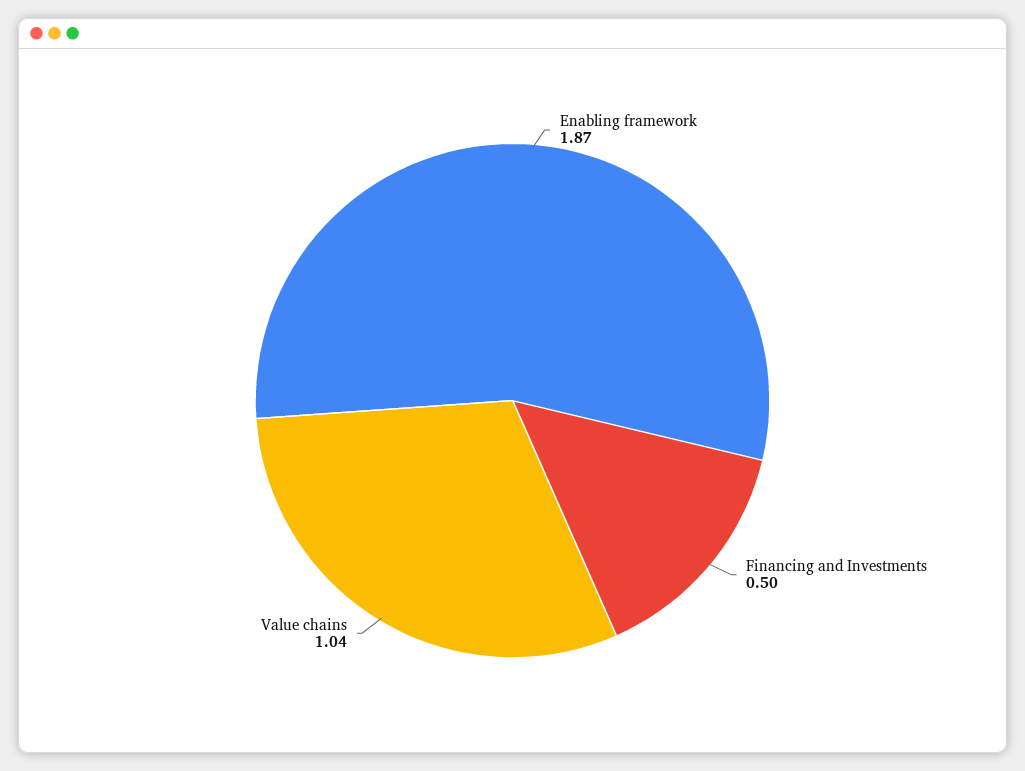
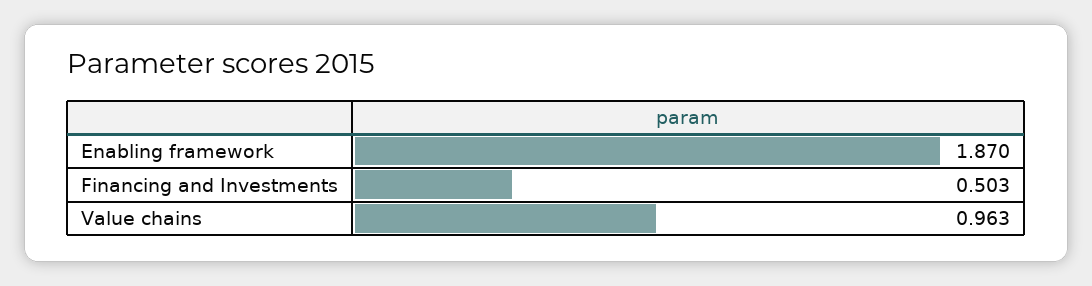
  {
    "Enabling framework": 1.87,
    "Financing and Investments": 0.503,
-   "Value chains": 1.04
+   "Value chains": 0.963
  }

